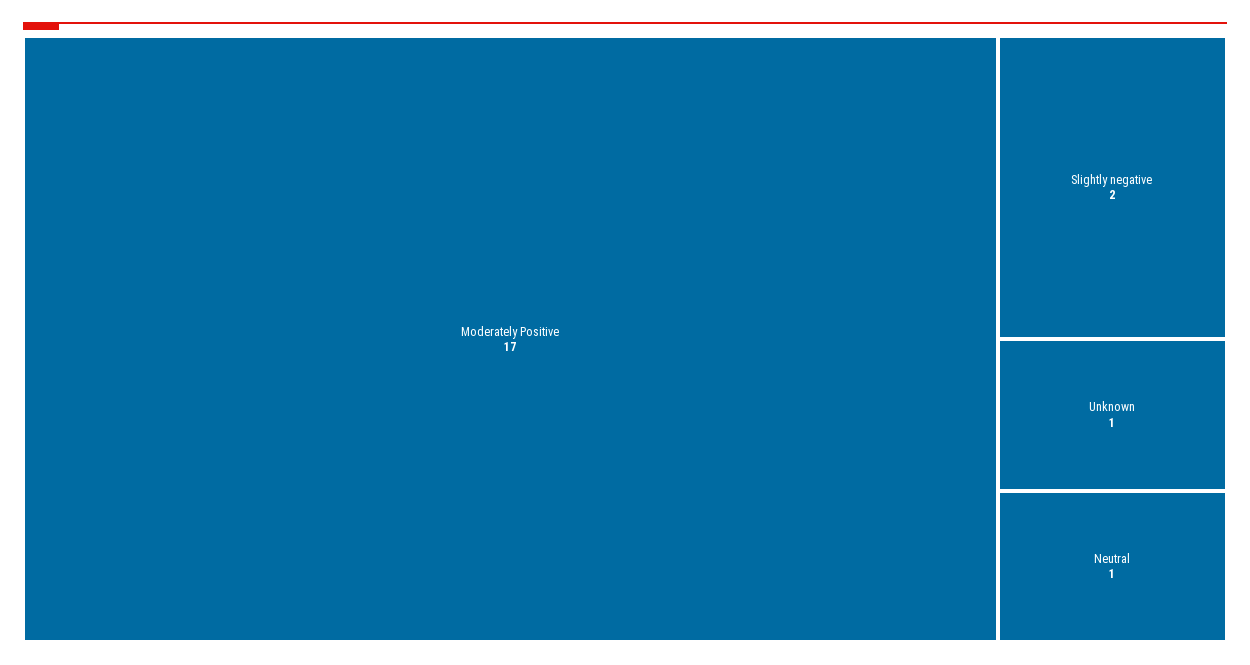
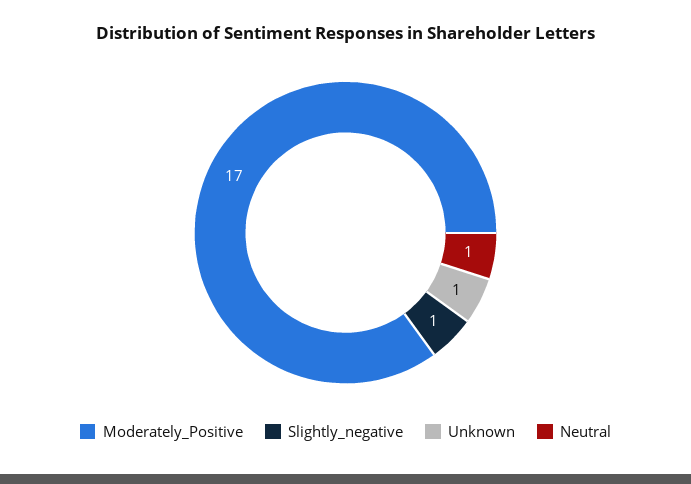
  {
    "Moderately Positive": 17,
-   "Slightly negative": 2,
+   "Slightly negative": 1,
    "Unknown": 1,
    "Neutral": 1
  }

